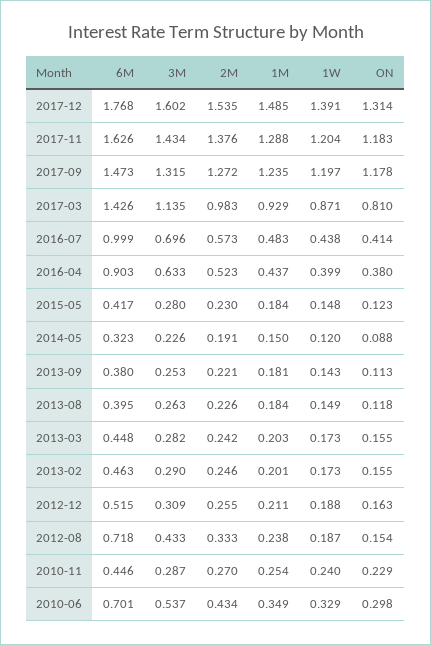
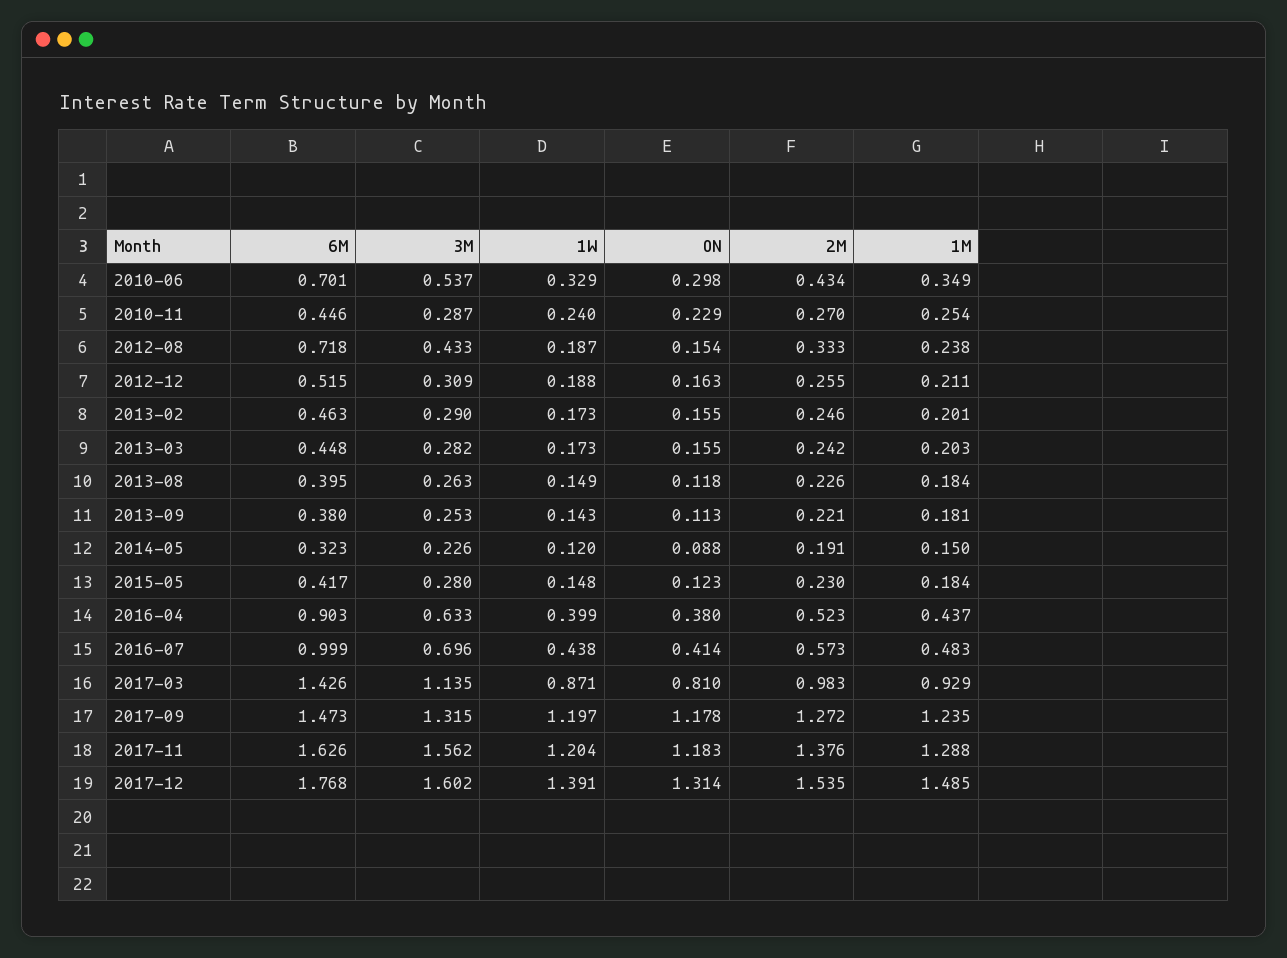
  {
    "6M": {
      "2017-12": 1.768,
      "2017-11": 1.626,
      "2017-09": 1.473,
      "2017-03": 1.426,
      "2016-07": 0.999,
      "2016-04": 0.903,
      "2015-05": 0.417,
      "2014-05": 0.323,
      "2013-09": 0.38,
      "2013-08": 0.395,
      "2013-03": 0.448,
      "2013-02": 0.463,
      "2012-12": 0.515,
      "2012-08": 0.718,
      "2010-11": 0.446,
      "2010-06": 0.701
    },
    "3M": {
      "2017-12": 1.602,
-     "2017-11": 1.434,
+     "2017-11": 1.562,
      "2017-09": 1.315,
      "2017-03": 1.135,
      "2016-07": 0.696,
      "2016-04": 0.633,
      "2015-05": 0.28,
      "2014-05": 0.226,
      "2013-09": 0.253,
      "2013-08": 0.263,
      "2013-03": 0.282,
      "2013-02": 0.29,
      "2012-12": 0.309,
      "2012-08": 0.433,
      "2010-11": 0.287,
      "2010-06": 0.537
    },
    "2M": {
      "2017-12": 1.535,
      "2017-11": 1.376,
      "2017-09": 1.272,
      "2017-03": 0.983,
      "2016-07": 0.573,
      "2016-04": 0.523,
      "2015-05": 0.23,
      "2014-05": 0.191,
      "2013-09": 0.221,
      "2013-08": 0.226,
      "2013-03": 0.242,
      "2013-02": 0.246,
      "2012-12": 0.255,
      "2012-08": 0.333,
      "2010-11": 0.27,
      "2010-06": 0.434
    },
    "1M": {
      "2017-12": 1.485,
      "2017-11": 1.288,
      "2017-09": 1.235,
      "2017-03": 0.929,
      "2016-07": 0.483,
      "2016-04": 0.437,
      "2015-05": 0.184,
      "2014-05": 0.15,
      "2013-09": 0.181,
      "2013-08": 0.184,
      "2013-03": 0.203,
      "2013-02": 0.201,
      "2012-12": 0.211,
      "2012-08": 0.238,
      "2010-11": 0.254,
      "2010-06": 0.349
    },
    "1W": {
      "2017-12": 1.391,
      "2017-11": 1.204,
      "2017-09": 1.197,
      "2017-03": 0.871,
      "2016-07": 0.438,
      "2016-04": 0.399,
      "2015-05": 0.148,
      "2014-05": 0.12,
      "2013-09": 0.143,
      "2013-08": 0.149,
      "2013-03": 0.173,
      "2013-02": 0.173,
      "2012-12": 0.188,
      "2012-08": 0.187,
      "2010-11": 0.24,
      "2010-06": 0.329
    },
    "ON": {
      "2017-12": 1.314,
      "2017-11": 1.183,
      "2017-09": 1.178,
      "2017-03": 0.81,
      "2016-07": 0.414,
      "2016-04": 0.38,
      "2015-05": 0.123,
      "2014-05": 0.088,
      "2013-09": 0.113,
      "2013-08": 0.118,
      "2013-03": 0.155,
      "2013-02": 0.155,
      "2012-12": 0.163,
      "2012-08": 0.154,
      "2010-11": 0.229,
      "2010-06": 0.298
    }
  }

